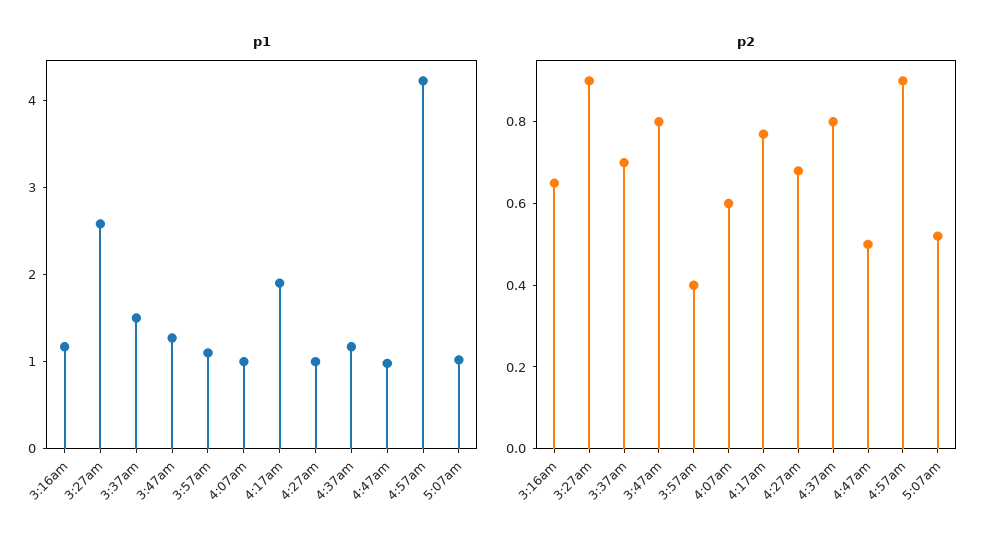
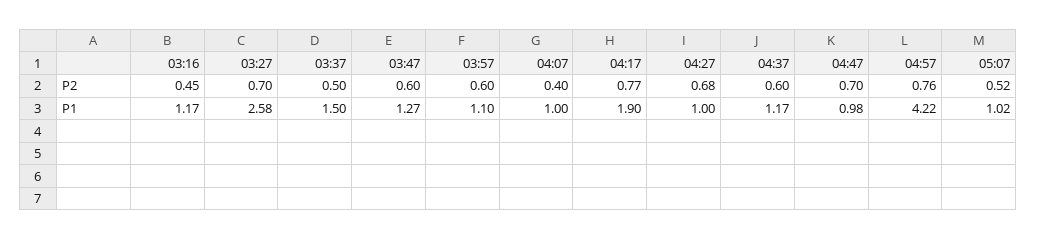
  {
    "p1": {
      "3:16am": 1.17,
      "3:27am": 2.58,
      "3:37am": 1.5,
      "3:47am": 1.27,
      "3:57am": 1.1,
      "4:07am": 1,
      "4:17am": 1.9,
      "4:27am": 1,
      "4:37am": 1.17,
      "4:47am": 0.98,
      "4:57am": 4.22,
      "5:07am": 1.02
    },
    "p2": {
-     "3:16am": 0.65,
+     "3:16am": 0.45,
-     "3:27am": 0.9,
+     "3:27am": 0.7,
-     "3:37am": 0.7,
+     "3:37am": 0.5,
-     "3:47am": 0.8,
+     "3:47am": 0.6,
-     "3:57am": 0.4,
+     "3:57am": 0.6,
-     "4:07am": 0.6,
+     "4:07am": 0.4,
      "4:17am": 0.77,
      "4:27am": 0.68,
-     "4:37am": 0.8,
+     "4:37am": 0.6,
-     "4:47am": 0.5,
+     "4:47am": 0.7,
-     "4:57am": 0.9,
+     "4:57am": 0.76,
      "5:07am": 0.52
    }
  }

